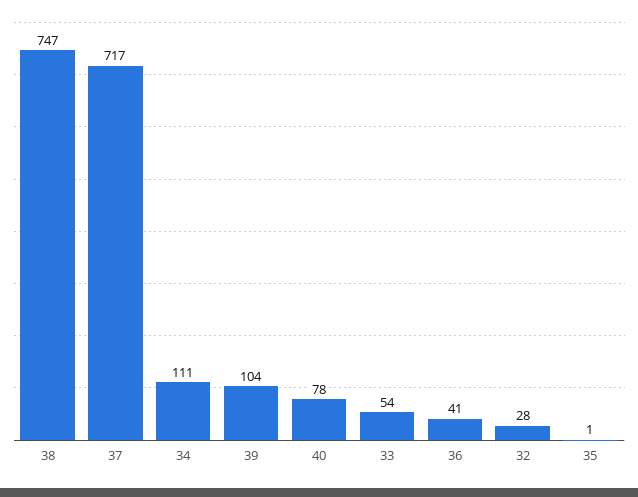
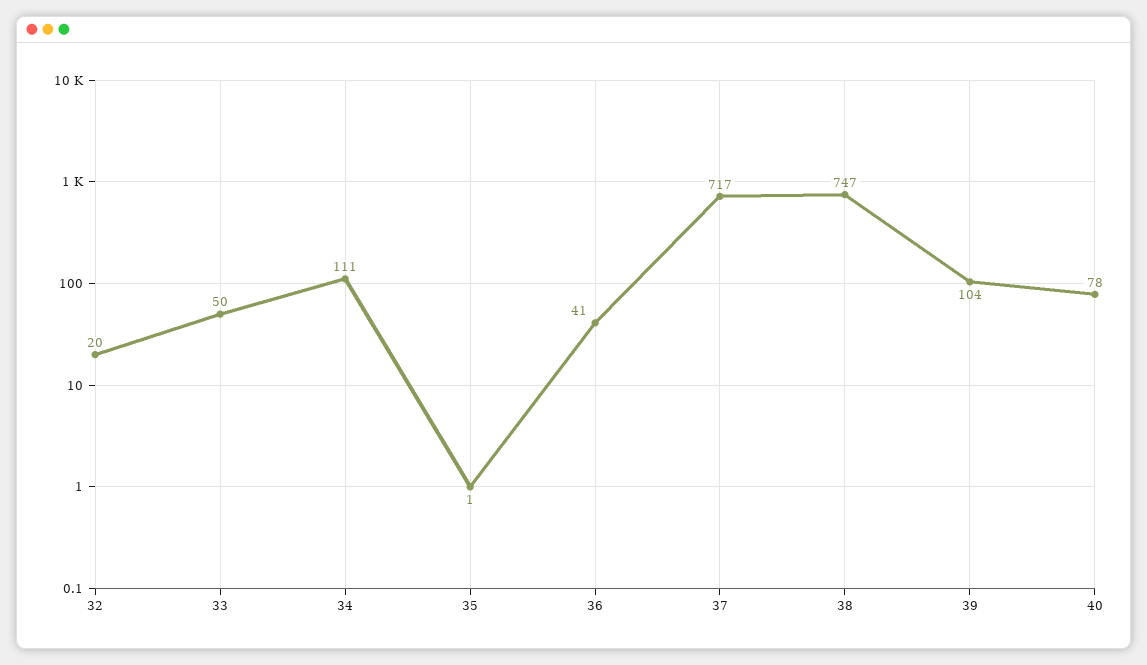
  {
    "38": 747,
    "37": 717,
    "34": 111,
    "39": 104,
    "40": 78,
-   "33": 54,
+   "33": 50,
    "36": 41,
-   "32": 28,
+   "32": 20,
    "35": 1
  }

